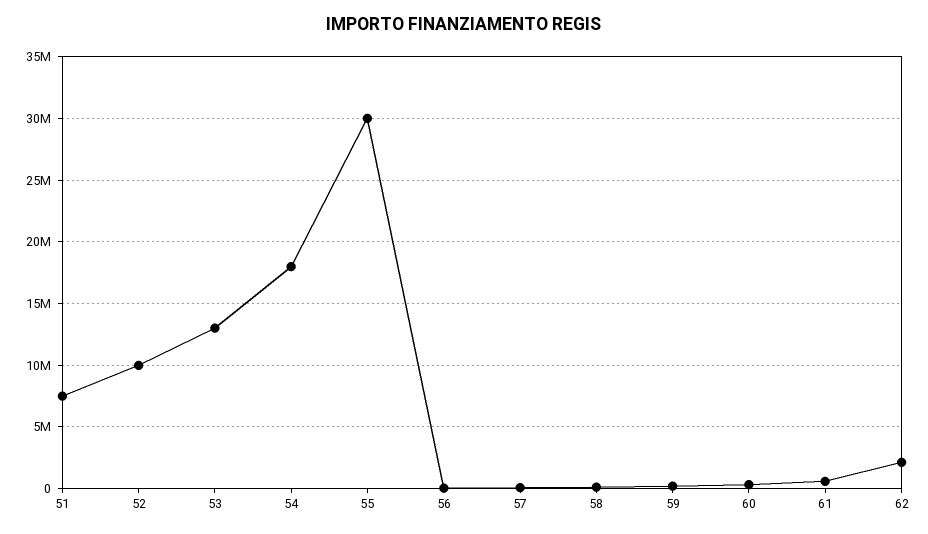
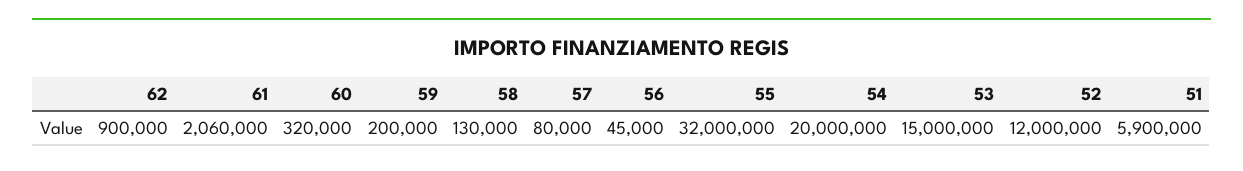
  {
-   "51": 7500000,
+   "51": 5900000,
-   "52": 10000000,
+   "52": 12000000,
-   "53": 13000000,
+   "53": 15000000,
-   "54": 18000000,
+   "54": 20000000,
-   "55": 30000000,
+   "55": 32000000,
    "56": 45000,
    "57": 80000,
    "58": 130000,
    "59": 200000,
    "60": 320000,
-   "61": 500000,
+   "61": 2060000,
-   "62": 2000000
+   "62": 900000
  }

